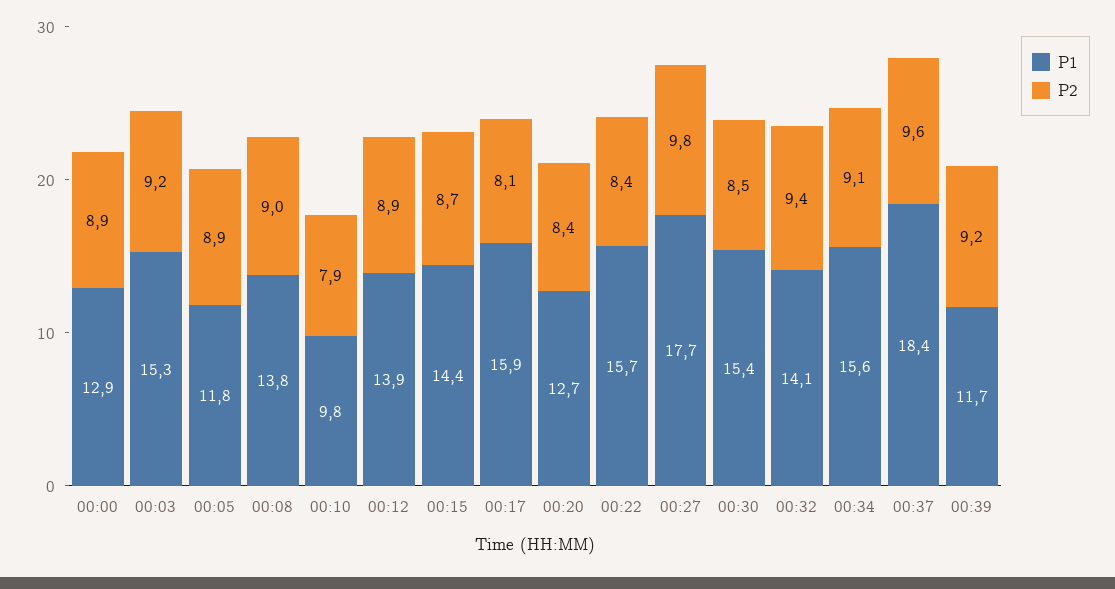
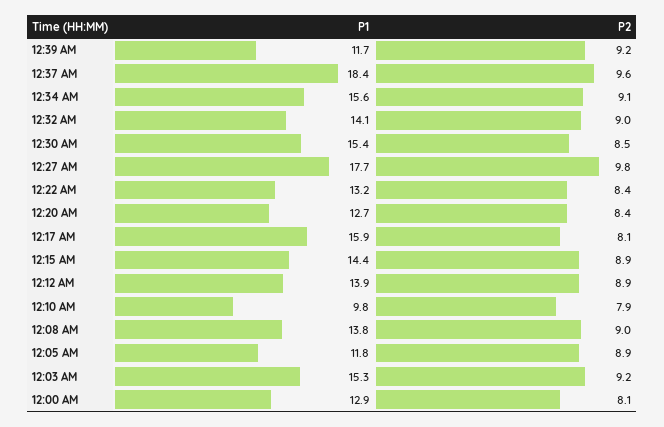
  {
    "P1": {
      "00:00": 12.9,
      "00:03": 15.3,
      "00:05": 11.8,
      "00:08": 13.8,
      "00:10": 9.8,
      "00:12": 13.9,
      "00:15": 14.4,
      "00:17": 15.9,
      "00:20": 12.7,
-     "00:22": 15.7,
+     "00:22": 13.2,
      "00:27": 17.7,
      "00:30": 15.4,
      "00:32": 14.1,
      "00:34": 15.6,
      "00:37": 18.4,
      "00:39": 11.7
    },
    "P2": {
-     "00:00": 8.9,
+     "00:00": 8.1,
      "00:03": 9.2,
      "00:05": 8.9,
      "00:08": 9,
      "00:10": 7.9,
      "00:12": 8.9,
-     "00:15": 8.7,
+     "00:15": 8.9,
      "00:17": 8.1,
      "00:20": 8.4,
      "00:22": 8.4,
      "00:27": 9.8,
      "00:30": 8.5,
-     "00:32": 9.4,
+     "00:32": 9,
      "00:34": 9.1,
      "00:37": 9.6,
      "00:39": 9.2
    }
  }

